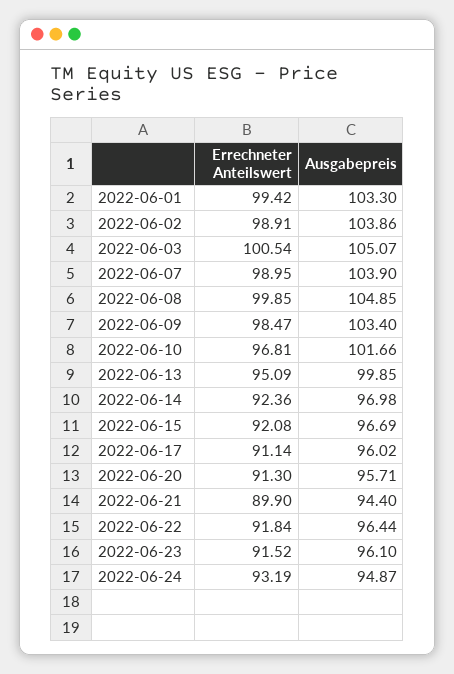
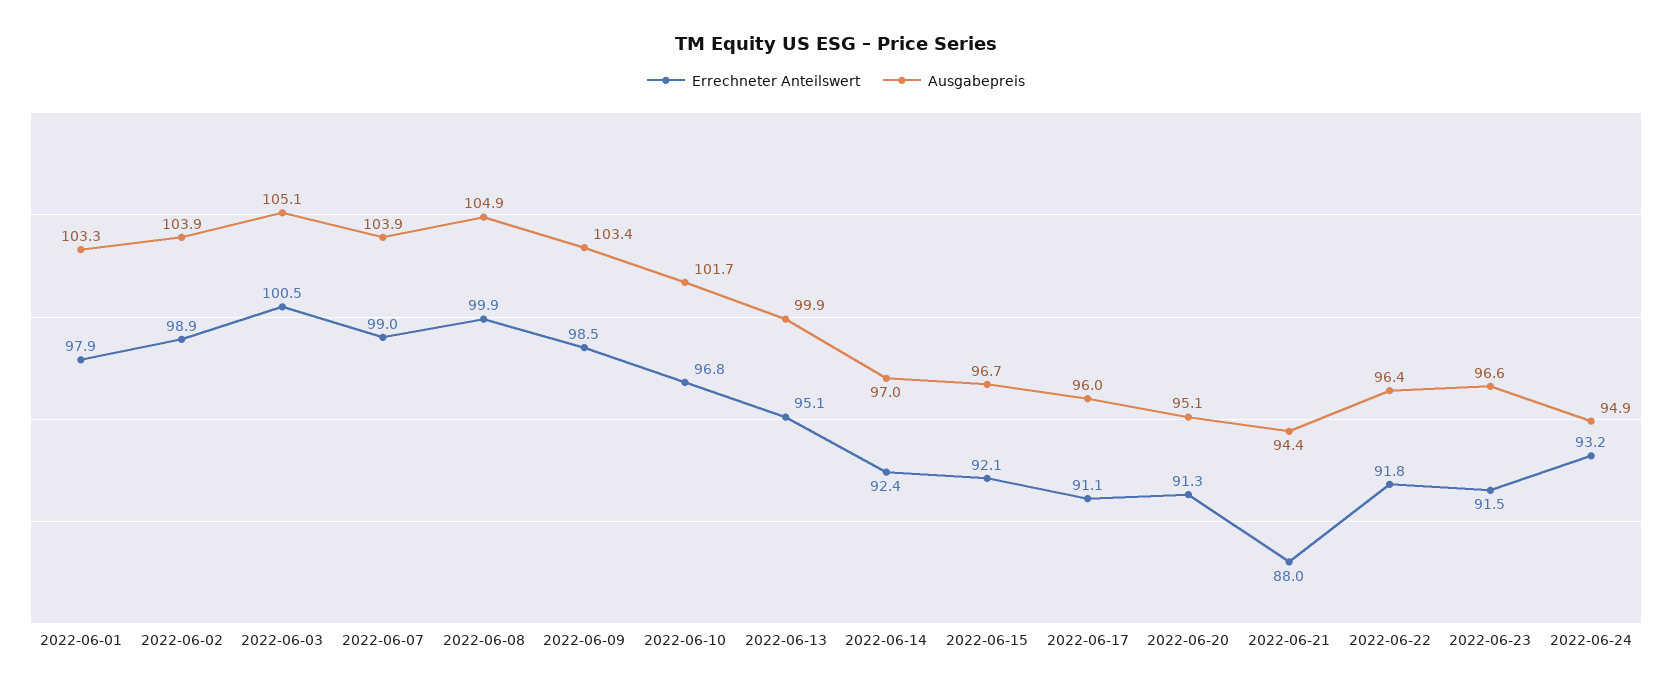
  {
    "Errechneter Anteilswert": {
-     "2022-06-01": 99.42,
+     "2022-06-01": 97.9,
      "2022-06-02": 98.91,
      "2022-06-03": 100.54,
      "2022-06-07": 98.95,
      "2022-06-08": 99.85,
      "2022-06-09": 98.47,
      "2022-06-10": 96.81,
      "2022-06-13": 95.09,
      "2022-06-14": 92.36,
      "2022-06-15": 92.08,
      "2022-06-17": 91.14,
      "2022-06-20": 91.3,
-     "2022-06-21": 89.9,
+     "2022-06-21": 88,
      "2022-06-22": 91.84,
      "2022-06-23": 91.52,
      "2022-06-24": 93.19
    },
    "Ausgabepreis": {
      "2022-06-01": 103.3,
      "2022-06-02": 103.86,
      "2022-06-03": 105.07,
      "2022-06-07": 103.9,
      "2022-06-08": 104.85,
      "2022-06-09": 103.4,
      "2022-06-10": 101.66,
      "2022-06-13": 99.85,
      "2022-06-14": 96.98,
      "2022-06-15": 96.69,
      "2022-06-17": 96.02,
-     "2022-06-20": 95.71,
+     "2022-06-20": 95.1,
      "2022-06-21": 94.4,
      "2022-06-22": 96.44,
-     "2022-06-23": 96.1,
+     "2022-06-23": 96.6,
      "2022-06-24": 94.87
    }
  }

